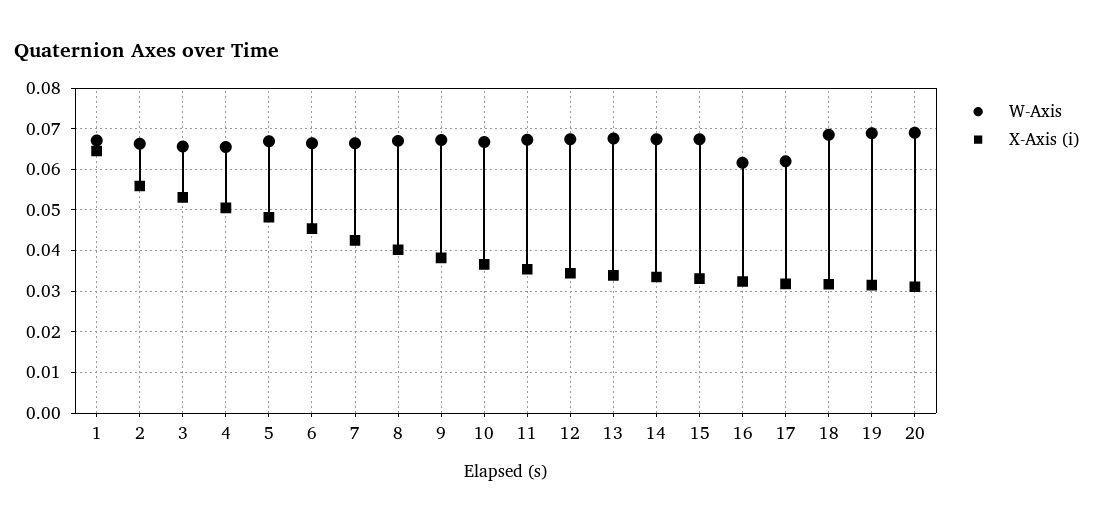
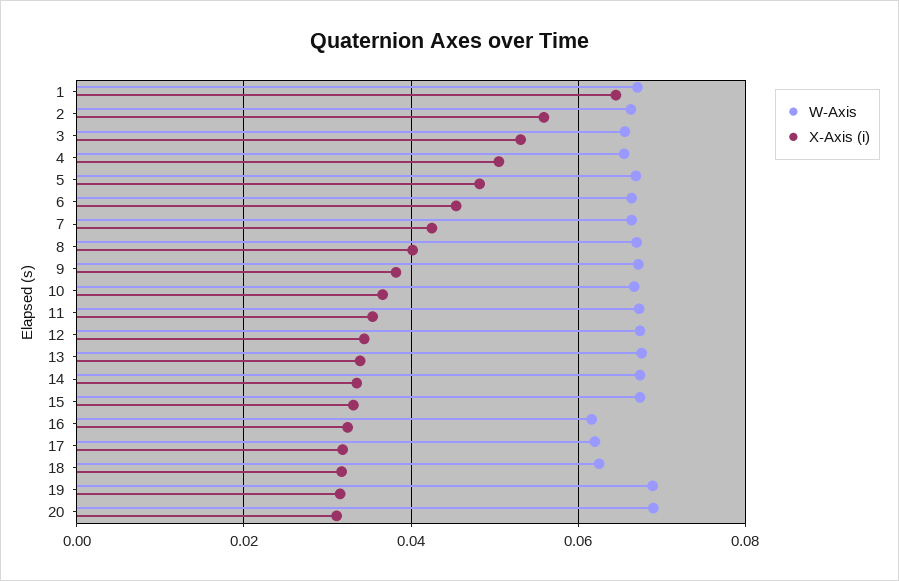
  {
    "W-Axis": {
      "1": 0.068,
      "2": 0.066,
      "3": 0.066,
      "4": 0.066,
      "5": 0.066,
      "6": 0.066,
      "7": 0.066,
      "8": 0.068,
      "9": 0.068,
      "10": 0.066,
      "11": 0.068,
      "12": 0.068,
      "13": 0.068,
      "14": 0.068,
      "15": 0.068,
      "16": 0.062,
      "17": 0.062,
-     "18": 0.068,
+     "18": 0.062,
      "19": 0.068,
      "20": 0.07
    },
    "X-Axis (i)": {
      "1": 0.064,
      "2": 0.056,
      "3": 0.054,
      "4": 0.05,
      "5": 0.048,
      "6": 0.046,
      "7": 0.042,
      "8": 0.04,
      "9": 0.038,
      "10": 0.036,
      "11": 0.036,
      "12": 0.034,
      "13": 0.034,
      "14": 0.034,
      "15": 0.034,
      "16": 0.032,
      "17": 0.032,
      "18": 0.032,
      "19": 0.032,
      "20": 0.032
    }
  }

